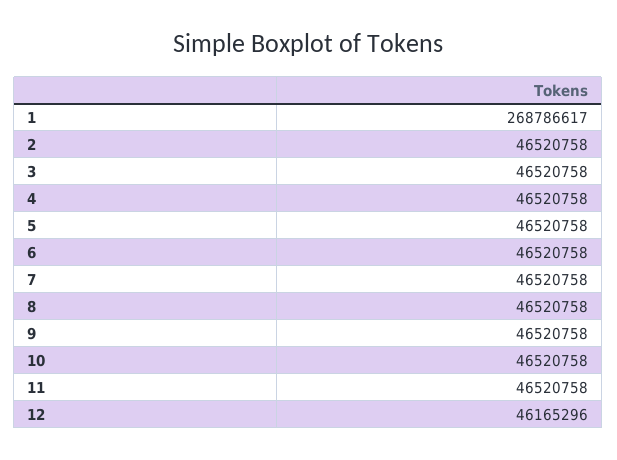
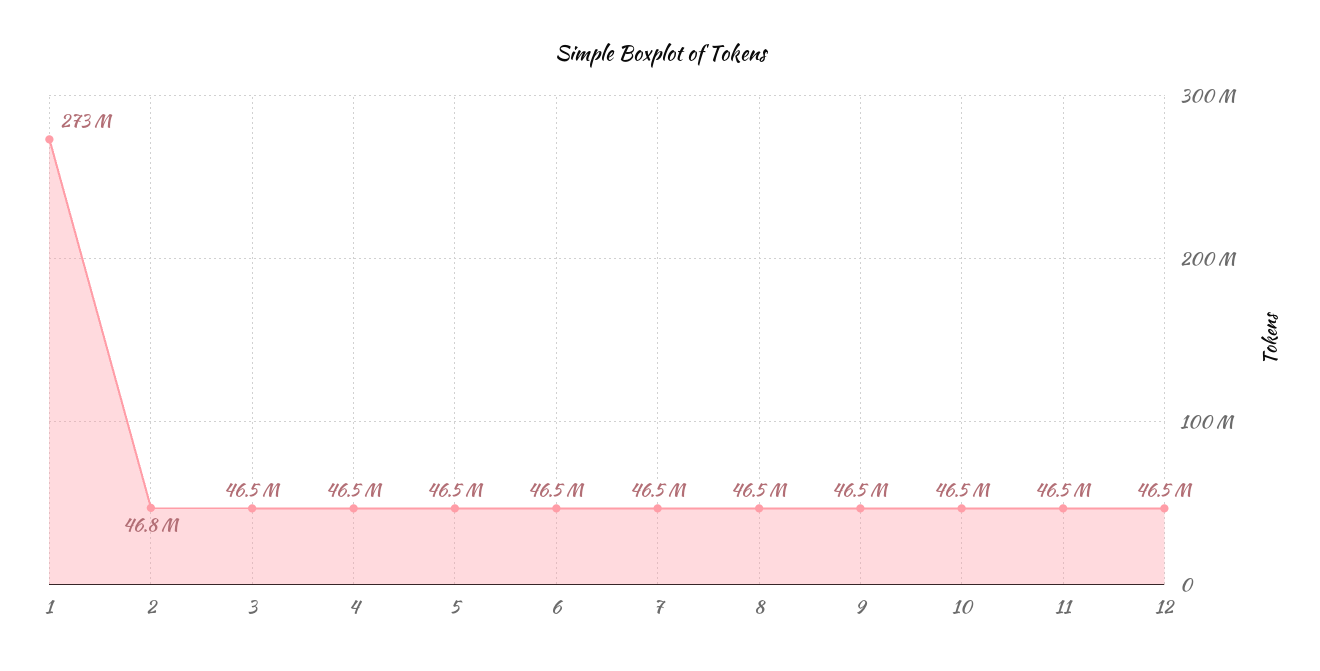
  {
-   "1": 268786617,
+   "1": 273000000,
-   "2": 46520758,
+   "2": 46800000,
    "3": 46520758,
    "4": 46520758,
    "5": 46520758,
    "6": 46520758,
    "7": 46520758,
    "8": 46520758,
    "9": 46520758,
    "10": 46520758,
    "11": 46520758,
-   "12": 46165296
+   "12": 46500000
  }

